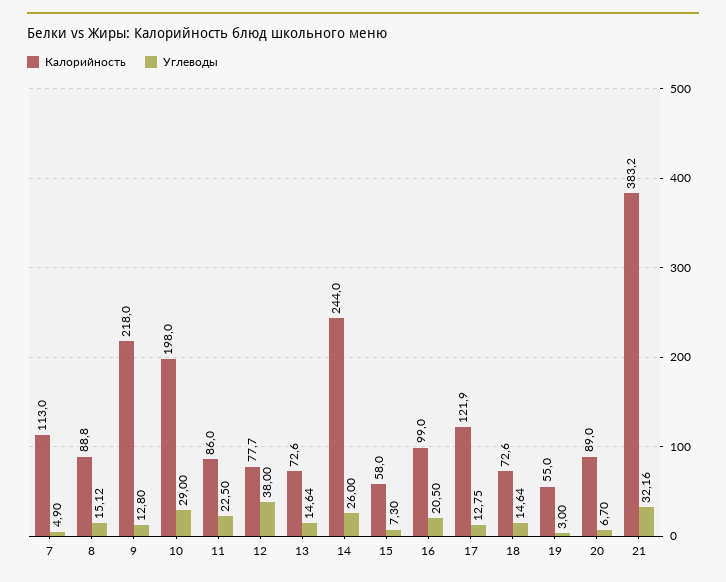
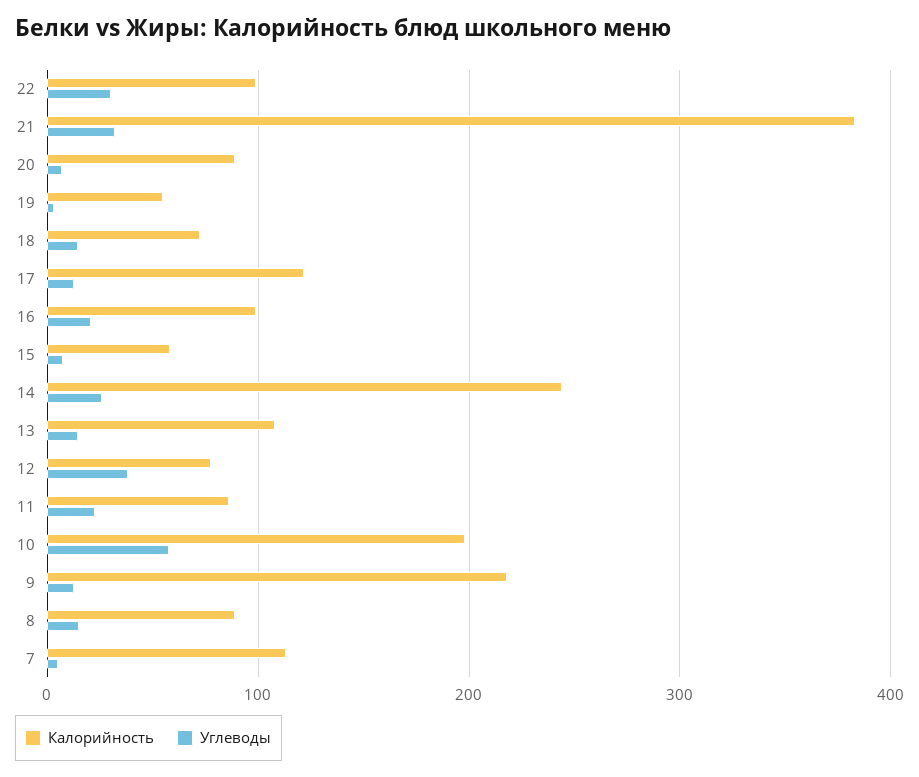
  {
    "Калорийность": {
      "7": 113,
      "8": 88.8,
      "9": 218,
      "10": 198,
      "11": 86,
      "12": 77.7,
-     "13": 72.6,
+     "13": 110,
      "14": 244,
      "15": 58,
      "16": 99,
      "17": 121.9,
      "18": 72.6,
      "19": 55,
      "20": 89,
-     "21": 383.2
+     "21": 383.2,
+     "22": 100
    },
    "Углеводы": {
      "7": 4.9,
      "8": 15.12,
      "9": 12.8,
-     "10": 29,
+     "10": 60,
      "11": 22.5,
      "12": 38,
      "13": 14.64,
      "14": 26,
      "15": 7.3,
      "16": 20.5,
      "17": 12.75,
      "18": 14.64,
      "19": 3,
      "20": 6.7,
-     "21": 32.16
+     "21": 32.16,
+     "22": 30
    }
  }

